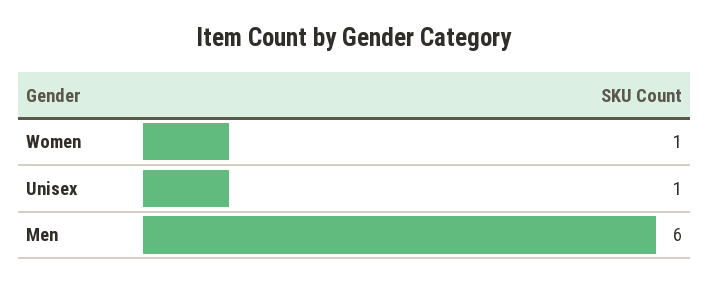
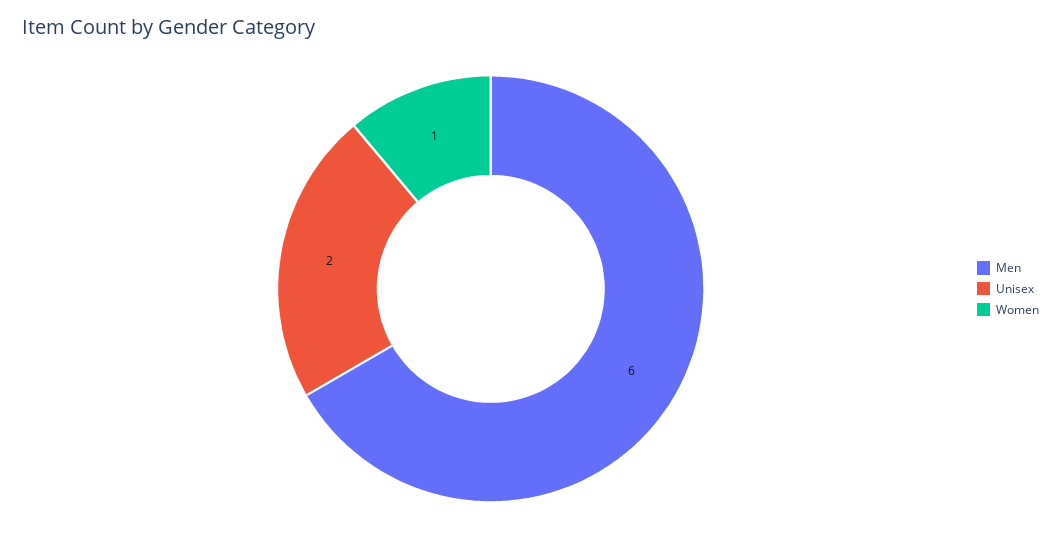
  {
    "Women": 1,
-   "Unisex": 1,
+   "Unisex": 2,
    "Men": 6
  }

